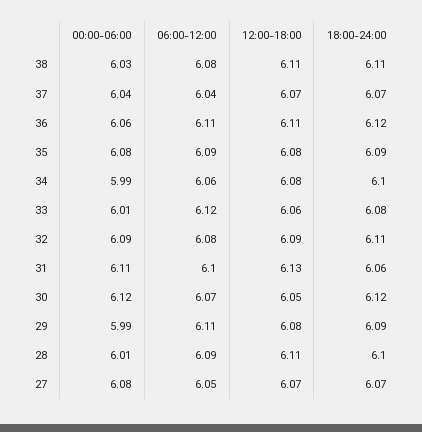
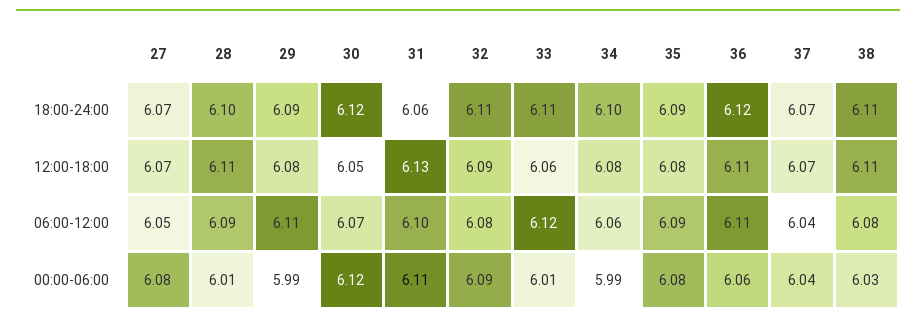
  {
    "00:00-06:00": {
      "38": 6.03,
      "37": 6.04,
      "36": 6.06,
      "35": 6.08,
      "34": 5.99,
      "33": 6.01,
      "32": 6.09,
      "31": 6.11,
      "30": 6.12,
      "29": 5.99,
      "28": 6.01,
      "27": 6.08
    },
    "06:00-12:00": {
      "38": 6.08,
      "37": 6.04,
      "36": 6.11,
      "35": 6.09,
      "34": 6.06,
      "33": 6.12,
      "32": 6.08,
      "31": 6.1,
      "30": 6.07,
      "29": 6.11,
      "28": 6.09,
      "27": 6.05
    },
    "12:00-18:00": {
      "38": 6.11,
      "37": 6.07,
      "36": 6.11,
      "35": 6.08,
      "34": 6.08,
      "33": 6.06,
      "32": 6.09,
      "31": 6.13,
      "30": 6.05,
      "29": 6.08,
      "28": 6.11,
      "27": 6.07
    },
    "18:00-24:00": {
      "38": 6.11,
      "37": 6.07,
      "36": 6.12,
      "35": 6.09,
      "34": 6.1,
-     "33": 6.08,
+     "33": 6.11,
      "32": 6.11,
      "31": 6.06,
      "30": 6.12,
      "29": 6.09,
      "28": 6.1,
      "27": 6.07
    }
  }

